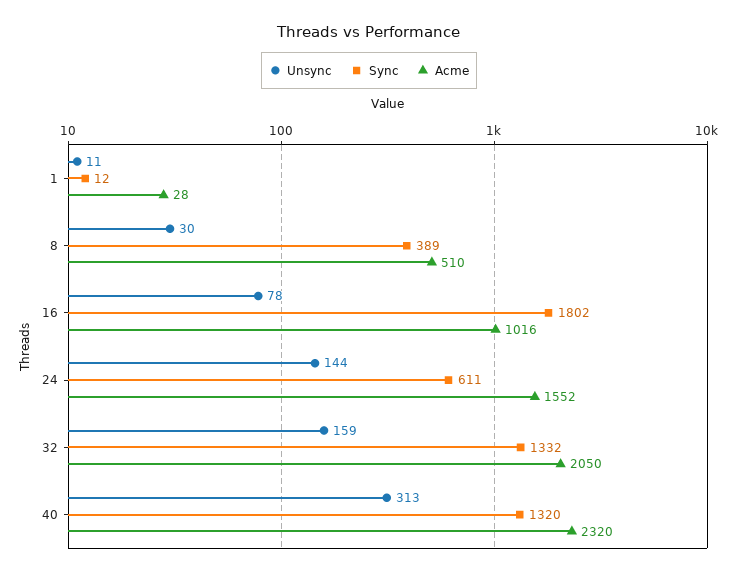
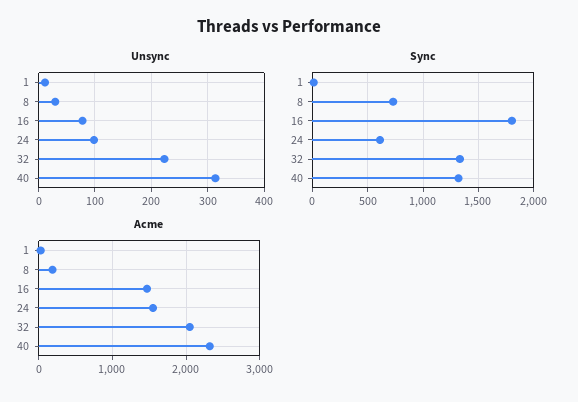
  {
    "Unsync": {
      "1": 11,
      "8": 30,
      "16": 78,
-     "24": 144,
+     "24": 100,
-     "32": 159,
+     "32": 220,
      "40": 313
    },
    "Sync": {
      "1": 12,
-     "8": 389,
+     "8": 700,
      "16": 1802,
      "24": 611,
      "32": 1332,
      "40": 1320
    },
    "Acme": {
      "1": 28,
-     "8": 510,
+     "8": 200,
-     "16": 1016,
+     "16": 1500,
      "24": 1552,
      "32": 2050,
      "40": 2320
    }
  }

